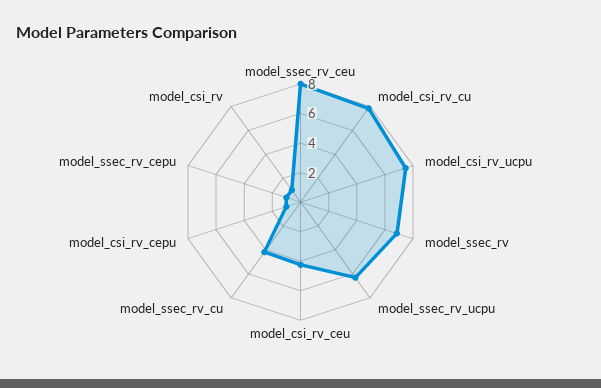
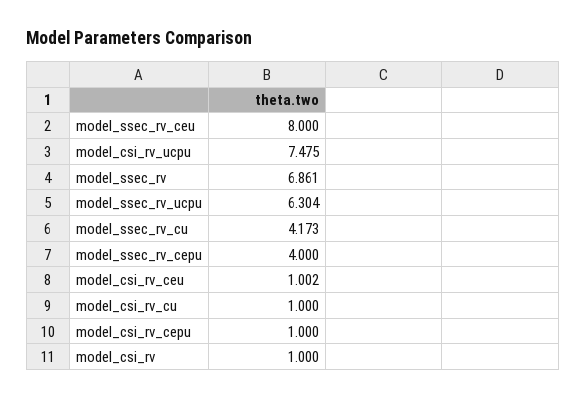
  {
    "model_ssec_rv_ceu": 8,
-   "model_csi_rv_cu": 8,
+   "model_csi_rv_cu": 1,
    "model_csi_rv_ucpu": 7.475,
    "model_ssec_rv": 6.861,
    "model_ssec_rv_ucpu": 6.304,
-   "model_csi_rv_ceu": 4,
+   "model_csi_rv_ceu": 1.002,
    "model_ssec_rv_cu": 4.173,
    "model_csi_rv_cepu": 1,
-   "model_ssec_rv_cepu": 1,
+   "model_ssec_rv_cepu": 4,
    "model_csi_rv": 1
  }

